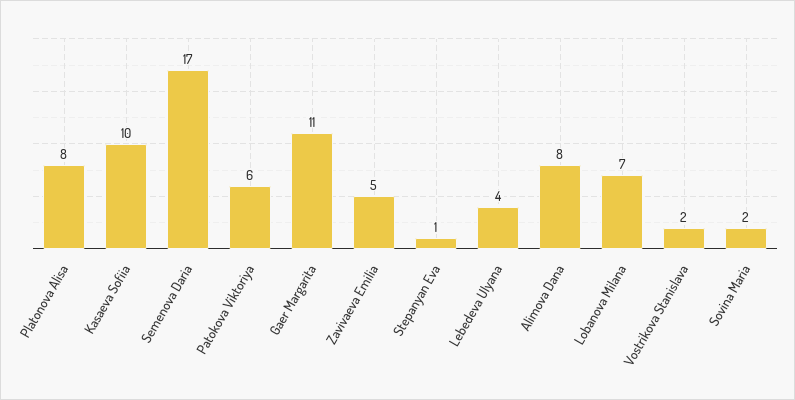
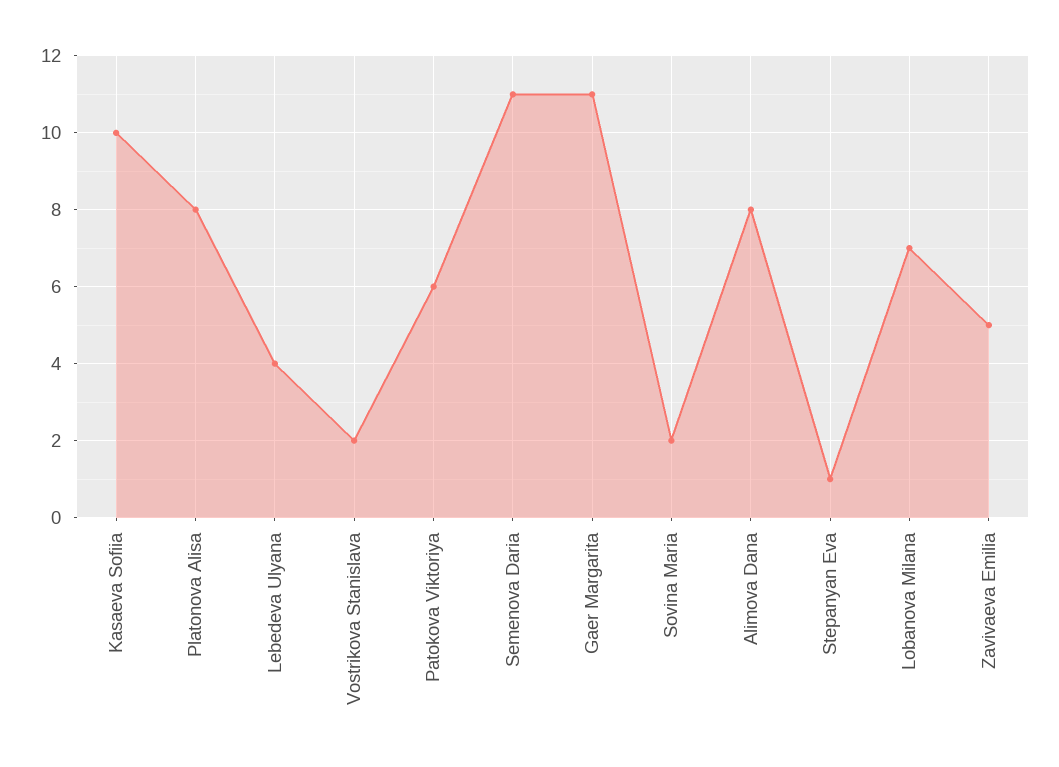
  {
    "Platonova Alisa": 8,
    "Kasaeva Sofiia": 10,
-   "Semenova Daria": 17,
+   "Semenova Daria": 11,
    "Patokova Viktoriya": 6,
    "Gaer Margarita": 11,
    "Zavivaeva Emilia": 5,
    "Stepanyan Eva": 1,
    "Lebedeva Ulyana": 4,
    "Alimova Dana": 8,
    "Lobanova Milana": 7,
    "Vostrikova Stanislava": 2,
    "Sovina Maria": 2
  }

